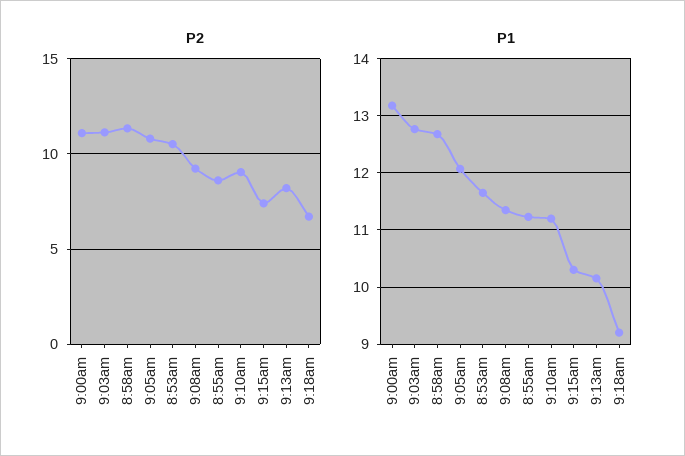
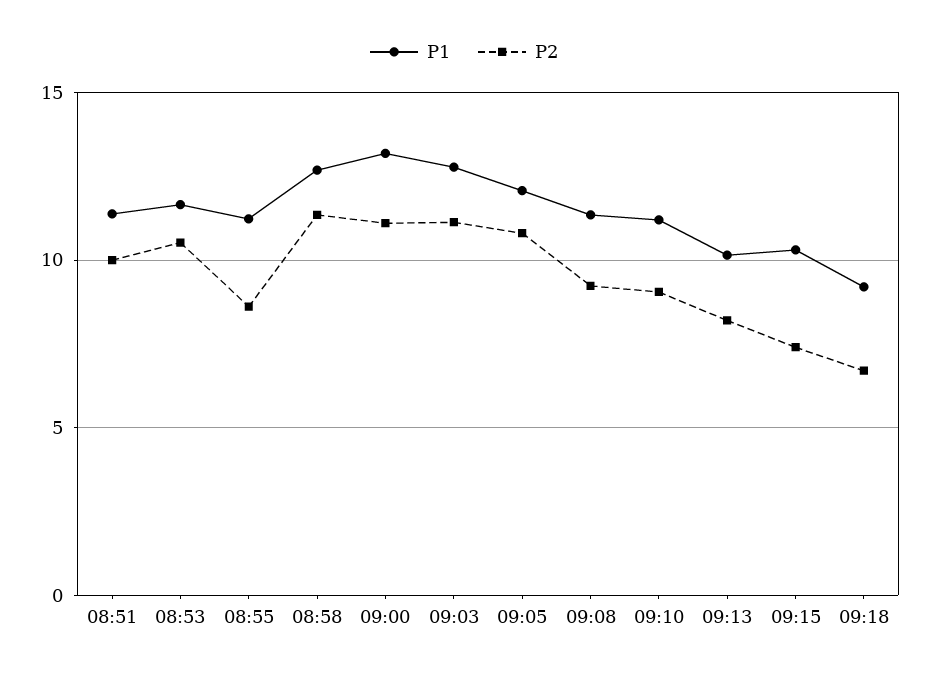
  {
    "P2": {
      "9:00am": 11,
      "9:03am": 11,
      "8:58am": 11.5,
      "9:05am": 11,
      "8:53am": 10.5,
      "9:08am": 9,
      "8:55am": 8.5,
      "9:10am": 9,
      "9:15am": 7.5,
      "9:13am": 8,
-     "9:18am": 6.5
+     "9:18am": 6.5,
+     "08:51": 10
    },
    "P1": {
      "9:00am": 13.2,
      "9:03am": 12.8,
      "8:58am": 12.6,
      "9:05am": 12,
      "8:53am": 11.6,
      "9:08am": 11.4,
      "8:55am": 11.2,
      "9:10am": 11.2,
      "9:15am": 10.4,
      "9:13am": 10.2,
-     "9:18am": 9.2
+     "9:18am": 9.2,
+     "08:51": 11.5
    }
  }

